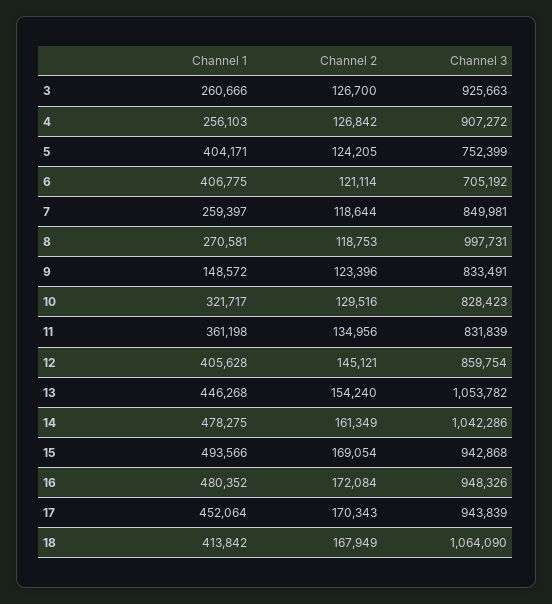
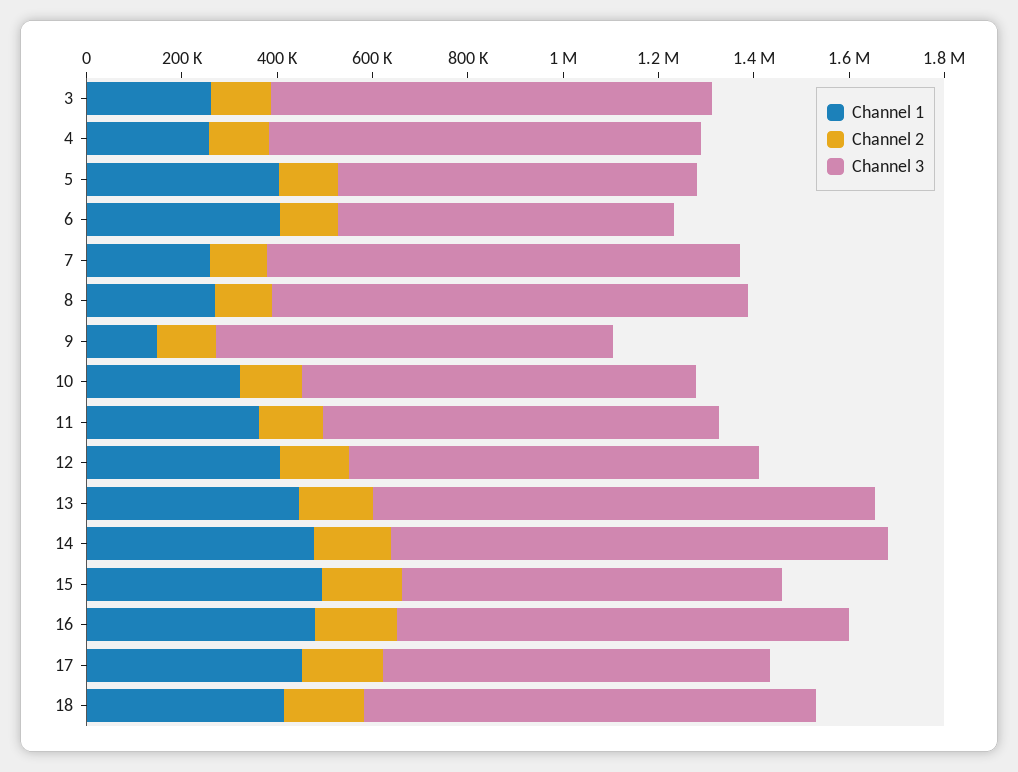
  {
    "Channel 1": {
      "3": 260666,
      "4": 256103,
      "5": 404171,
      "6": 406775,
      "7": 259397,
      "8": 270581,
      "9": 148572,
      "10": 321717,
      "11": 361198,
      "12": 405628,
      "13": 446268,
      "14": 478275,
      "15": 493566,
      "16": 480352,
      "17": 452064,
      "18": 413842
    },
    "Channel 2": {
      "3": 126700,
      "4": 126842,
      "5": 124205,
      "6": 121114,
      "7": 118644,
      "8": 118753,
      "9": 123396,
      "10": 129516,
      "11": 134956,
      "12": 145121,
      "13": 154240,
      "14": 161349,
      "15": 169054,
      "16": 172084,
      "17": 170343,
      "18": 167949
    },
    "Channel 3": {
      "3": 925663,
      "4": 907272,
      "5": 752399,
      "6": 705192,
-     "7": 849981,
+     "7": 1000000,
      "8": 997731,
      "9": 833491,
      "10": 828423,
      "11": 831839,
      "12": 859754,
      "13": 1053782,
      "14": 1042286,
-     "15": 942868,
+     "15": 800000,
      "16": 948326,
-     "17": 943839,
+     "17": 800000,
-     "18": 1064090
+     "18": 950000
    }
  }

